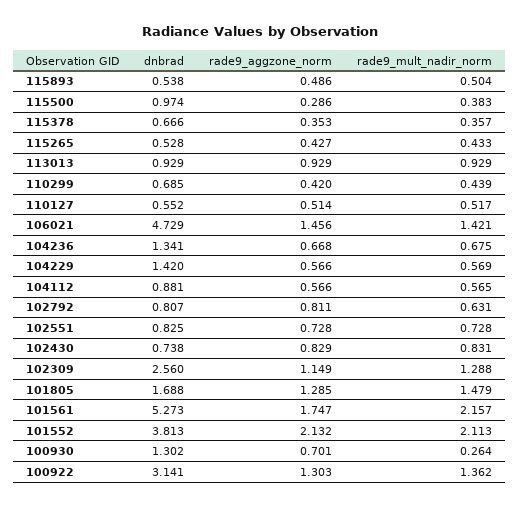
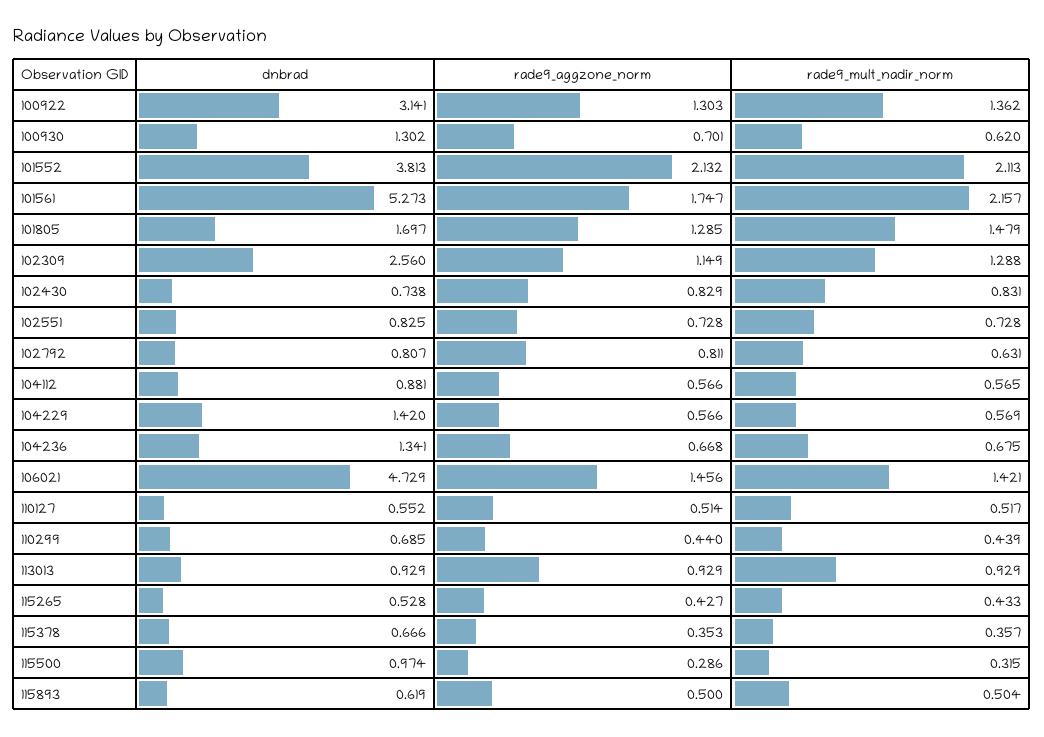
  {
    "dnbrad": {
-     "115893": 0.538,
+     "115893": 0.619,
      "115500": 0.974,
      "115378": 0.666,
      "115265": 0.528,
      "113013": 0.929,
      "110299": 0.685,
      "110127": 0.552,
      "106021": 4.729,
      "104236": 1.341,
      "104229": 1.42,
      "104112": 0.881,
      "102792": 0.807,
      "102551": 0.825,
      "102430": 0.738,
      "102309": 2.56,
-     "101805": 1.688,
+     "101805": 1.697,
      "101561": 5.273,
      "101552": 3.813,
      "100930": 1.302,
      "100922": 3.141
    },
    "rade9_aggzone_norm": {
-     "115893": 0.486,
+     "115893": 0.5,
      "115500": 0.286,
      "115378": 0.353,
      "115265": 0.427,
      "113013": 0.929,
-     "110299": 0.42,
+     "110299": 0.44,
      "110127": 0.514,
      "106021": 1.456,
      "104236": 0.668,
      "104229": 0.566,
      "104112": 0.566,
      "102792": 0.811,
      "102551": 0.728,
      "102430": 0.829,
      "102309": 1.149,
      "101805": 1.285,
      "101561": 1.747,
      "101552": 2.132,
      "100930": 0.701,
      "100922": 1.303
    },
    "rade9_mult_nadir_norm": {
      "115893": 0.504,
-     "115500": 0.383,
+     "115500": 0.315,
      "115378": 0.357,
      "115265": 0.433,
      "113013": 0.929,
      "110299": 0.439,
      "110127": 0.517,
      "106021": 1.421,
      "104236": 0.675,
      "104229": 0.569,
      "104112": 0.565,
      "102792": 0.631,
      "102551": 0.728,
      "102430": 0.831,
      "102309": 1.288,
      "101805": 1.479,
      "101561": 2.157,
      "101552": 2.113,
-     "100930": 0.264,
+     "100930": 0.62,
      "100922": 1.362
    }
  }

